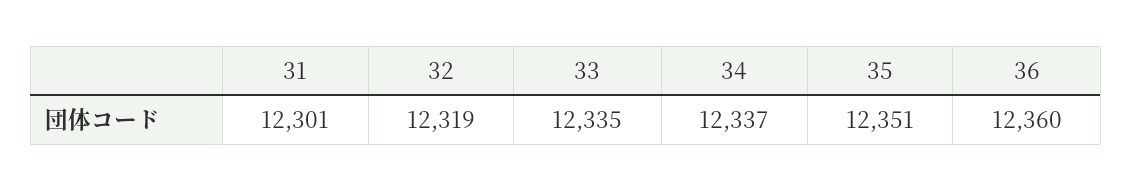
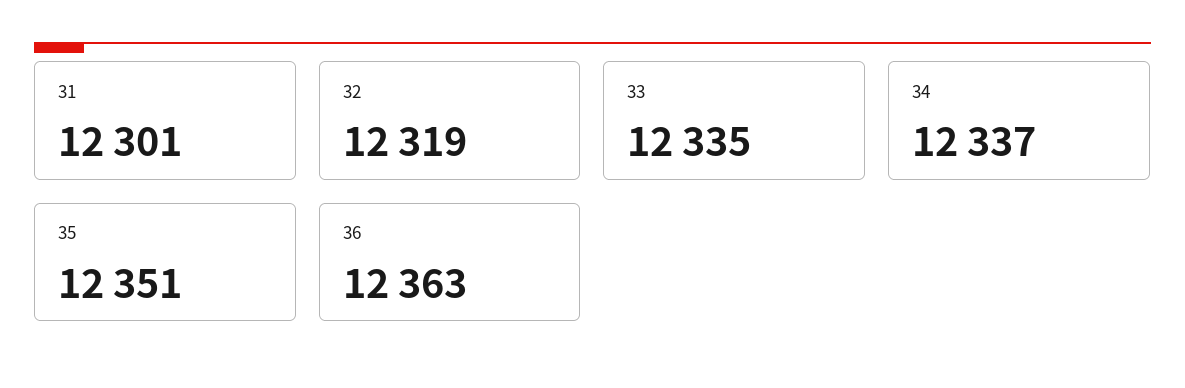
  {
    "31": 12301,
    "32": 12319,
    "33": 12335,
    "34": 12337,
    "35": 12351,
-   "36": 12360
+   "36": 12363
  }

